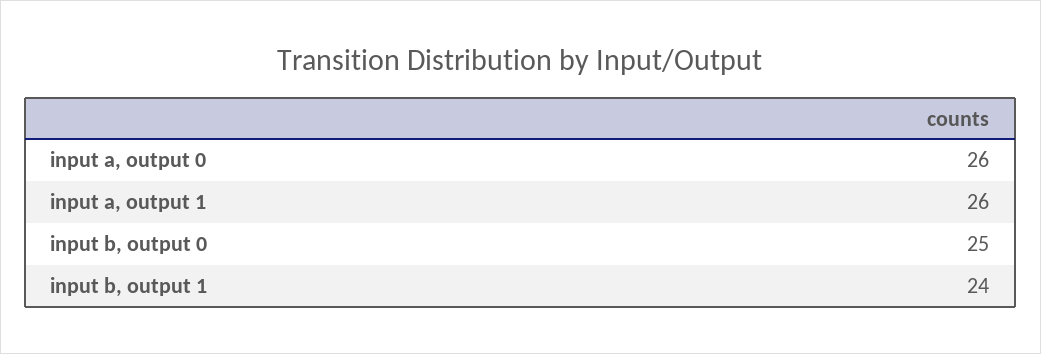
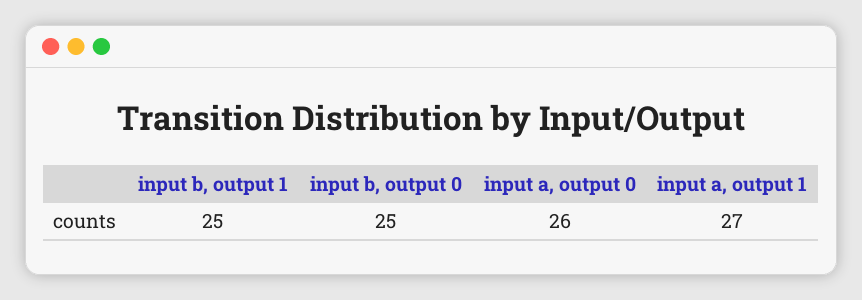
  {
    "input a, output 0": 26,
-   "input a, output 1": 26,
+   "input a, output 1": 27,
    "input b, output 0": 25,
-   "input b, output 1": 24
+   "input b, output 1": 25
  }

